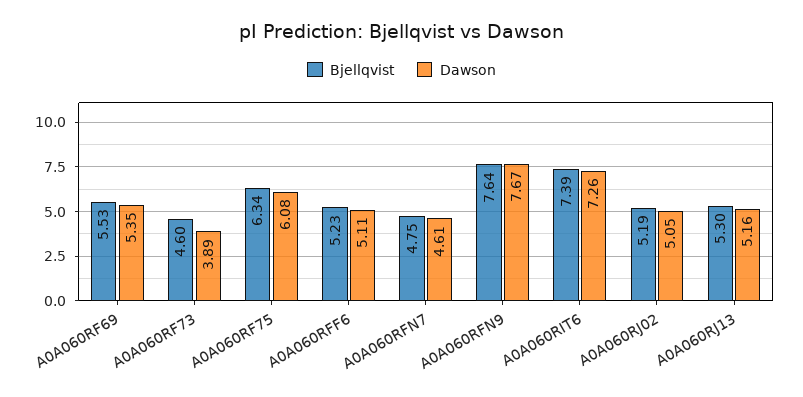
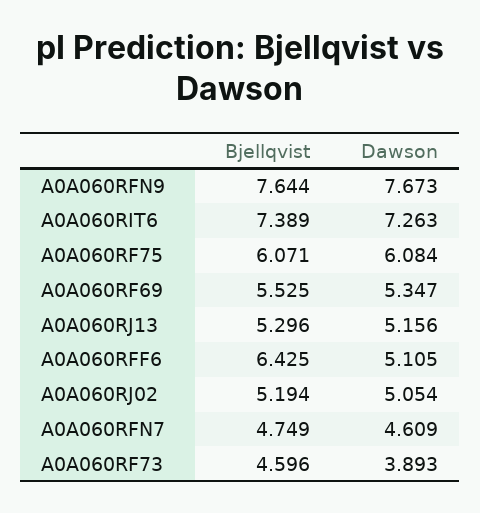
  {
    "Bjellqvist": {
      "A0A060RF69": 5.525,
      "A0A060RF73": 4.596,
-     "A0A060RF75": 6.34,
+     "A0A060RF75": 6.071,
-     "A0A060RFF6": 5.23,
+     "A0A060RFF6": 6.425,
      "A0A060RFN7": 4.749,
      "A0A060RFN9": 7.644,
      "A0A060RIT6": 7.389,
      "A0A060RJ02": 5.194,
      "A0A060RJ13": 5.296
    },
    "Dawson": {
      "A0A060RF69": 5.347,
      "A0A060RF73": 3.893,
      "A0A060RF75": 6.084,
      "A0A060RFF6": 5.105,
      "A0A060RFN7": 4.609,
      "A0A060RFN9": 7.673,
      "A0A060RIT6": 7.263,
      "A0A060RJ02": 5.054,
      "A0A060RJ13": 5.156
    }
  }

